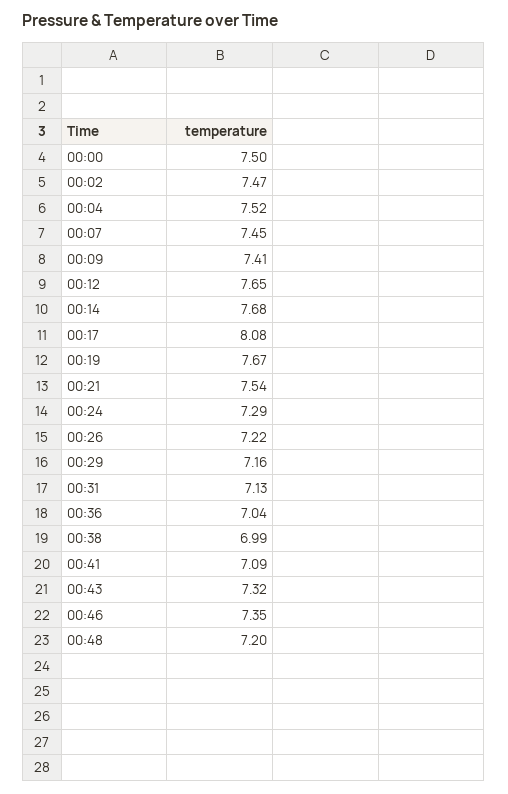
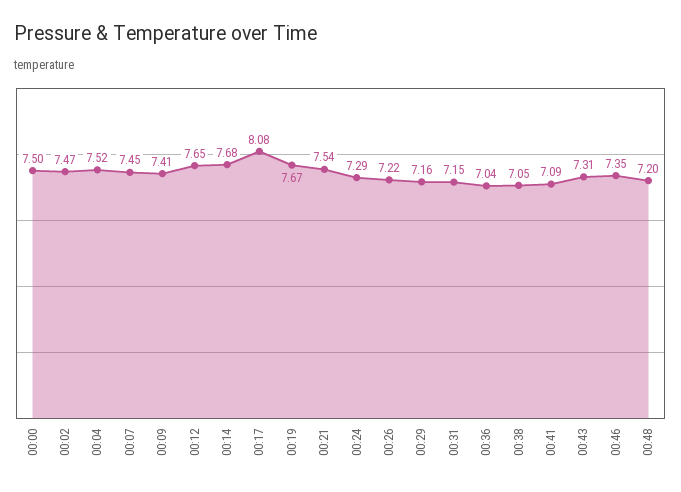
  {
    "00:00": 7.5,
    "00:02": 7.47,
    "00:04": 7.52,
    "00:07": 7.45,
    "00:09": 7.41,
    "00:12": 7.65,
    "00:14": 7.68,
    "00:17": 8.08,
    "00:19": 7.67,
    "00:21": 7.54,
    "00:24": 7.29,
    "00:26": 7.22,
    "00:29": 7.16,
-   "00:31": 7.13,
+   "00:31": 7.15,
    "00:36": 7.04,
-   "00:38": 6.99,
+   "00:38": 7.05,
    "00:41": 7.09,
-   "00:43": 7.32,
+   "00:43": 7.31,
    "00:46": 7.35,
    "00:48": 7.2
  }

